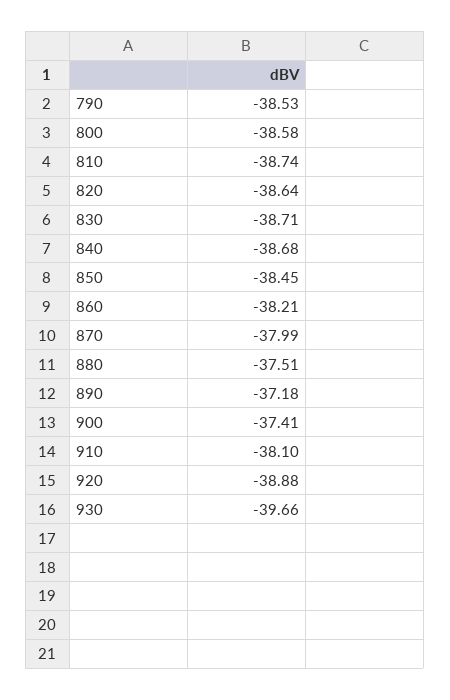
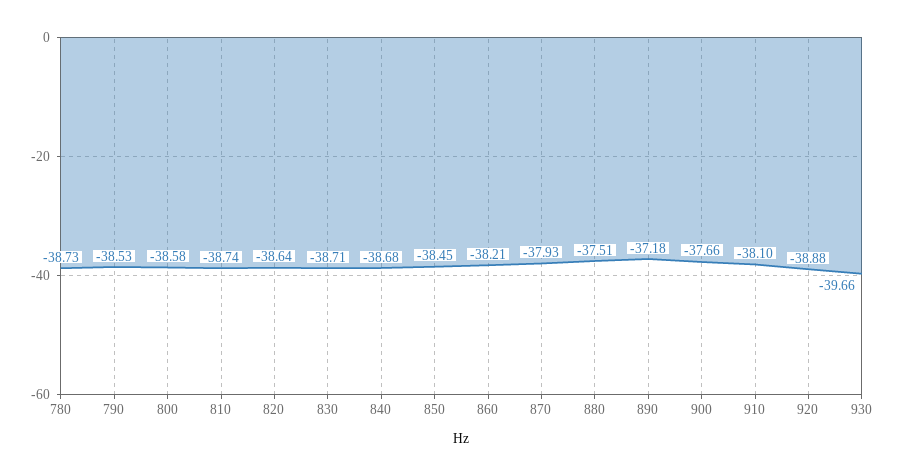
  {
    "790": -38.53,
    "800": -38.58,
    "810": -38.74,
    "820": -38.64,
    "830": -38.71,
    "840": -38.68,
    "850": -38.45,
    "860": -38.21,
-   "870": -37.99,
+   "870": -37.93,
    "880": -37.51,
    "890": -37.18,
-   "900": -37.41,
+   "900": -37.66,
    "910": -38.1,
    "920": -38.88,
-   "930": -39.66
+   "930": -39.66,
+   "780": -38.73
  }

